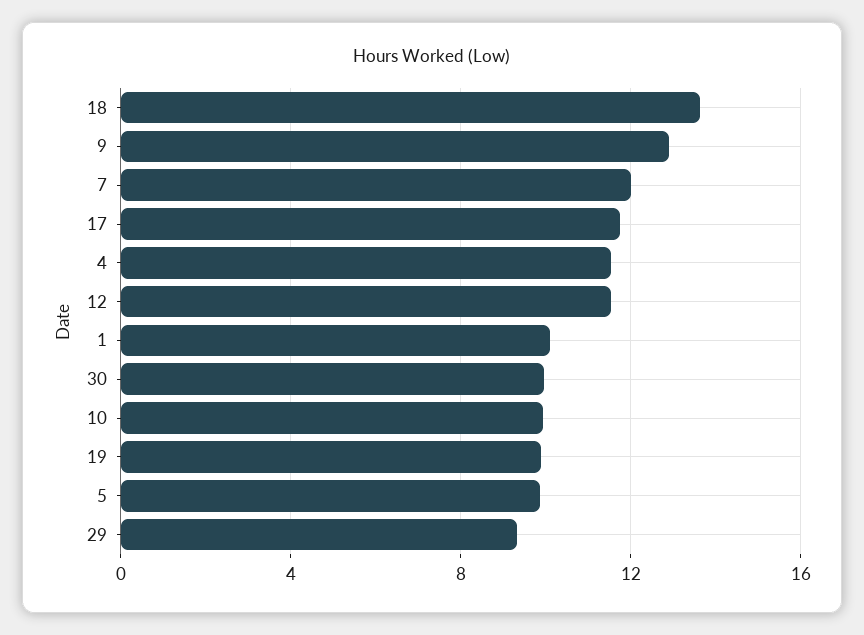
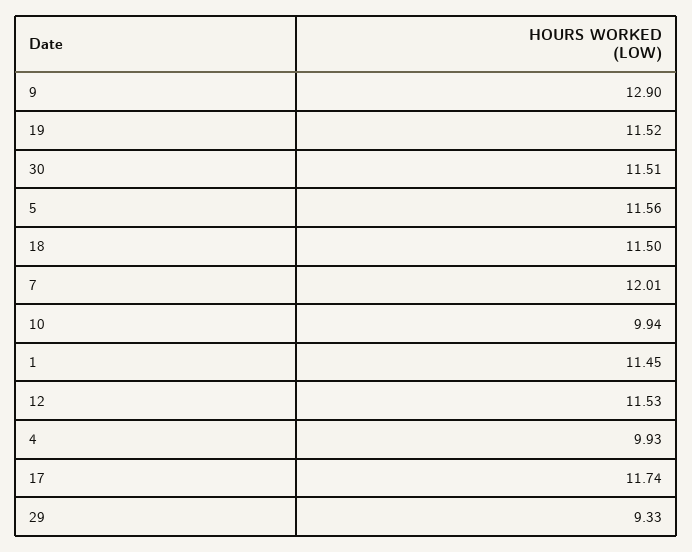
  {
-   "18": 13.5,
+   "18": 11.5,
    "9": 12.9,
    "7": 12.01,
    "17": 11.74,
-   "4": 11.5,
+   "4": 9.93,
    "12": 11.53,
-   "1": 10,
+   "1": 11.45,
-   "30": 10,
+   "30": 11.51,
    "10": 9.94,
-   "19": 10,
+   "19": 11.52,
-   "5": 10,
+   "5": 11.56,
    "29": 9.33
  }

